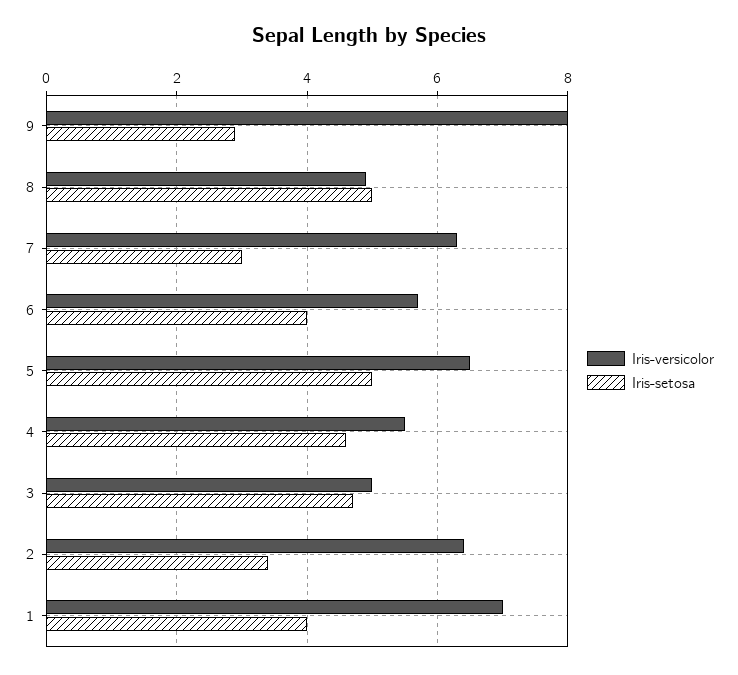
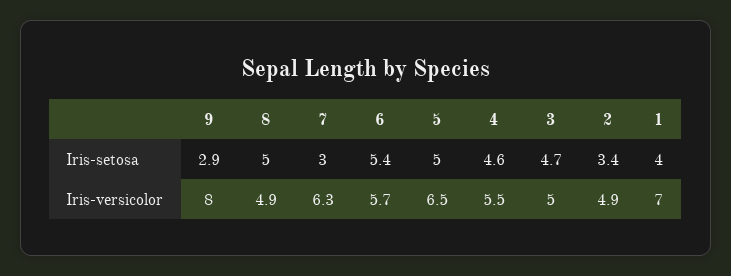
  {
    "Iris-versicolor": {
      "9": 8,
      "8": 4.9,
      "7": 6.3,
      "6": 5.7,
      "5": 6.5,
      "4": 5.5,
      "3": 5,
-     "2": 6.5,
+     "2": 4.9,
      "1": 7
    },
    "Iris-setosa": {
      "9": 2.9,
      "8": 5,
      "7": 3,
-     "6": 4,
+     "6": 5.4,
      "5": 5,
      "4": 4.6,
      "3": 4.7,
      "2": 3.4,
      "1": 4
    }
  }

